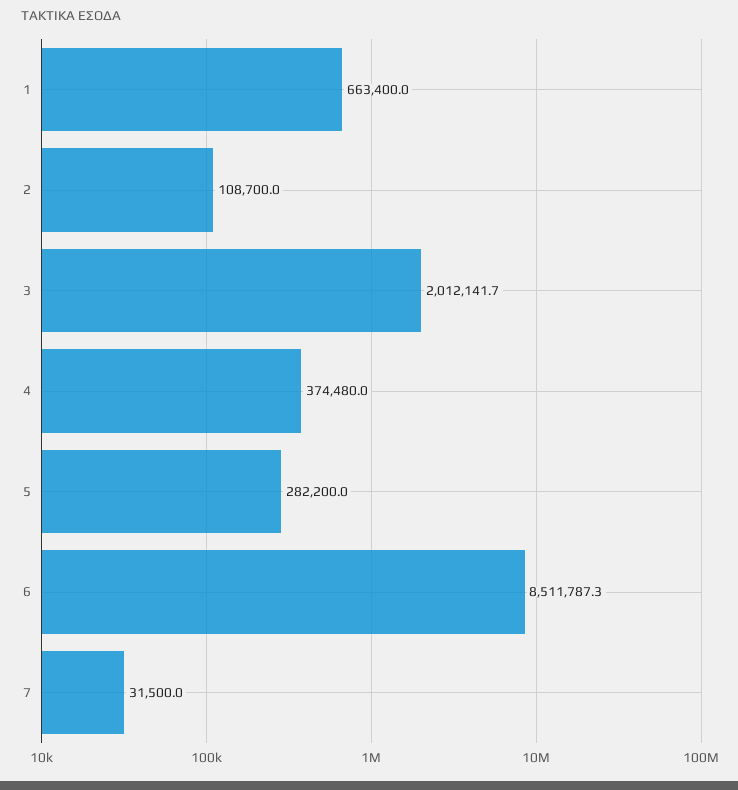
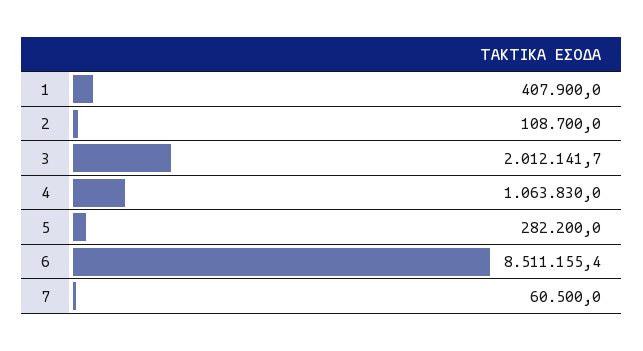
  {
-   "1": 663400,
+   "1": 407900,
    "2": 108700,
    "3": 2012141.7,
-   "4": 374480,
+   "4": 1063830,
    "5": 282200,
-   "6": 8511787.3,
+   "6": 8511155.4,
-   "7": 31500
+   "7": 60500
  }

